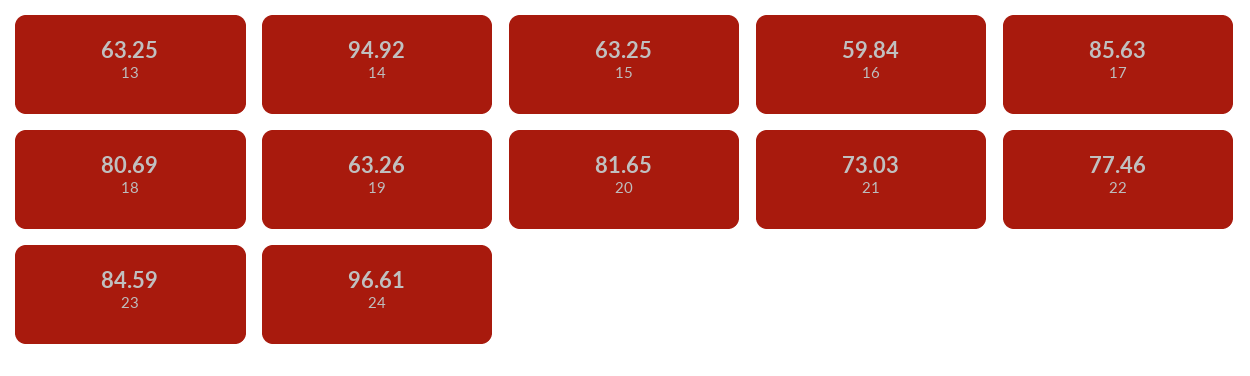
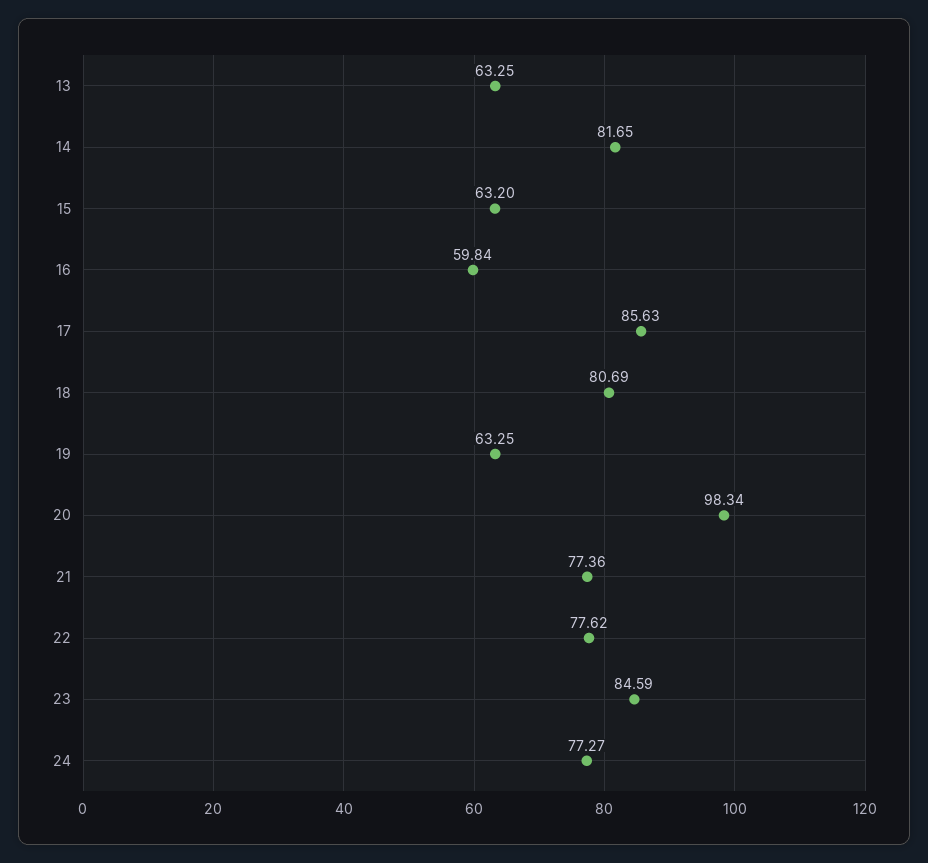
  {
    "13": 63.25,
-   "14": 94.92,
+   "14": 81.65,
-   "15": 63.25,
+   "15": 63.2,
    "16": 59.84,
    "17": 85.63,
    "18": 80.69,
-   "19": 63.26,
+   "19": 63.25,
-   "20": 81.65,
+   "20": 98.34,
-   "21": 73.03,
+   "21": 77.36,
-   "22": 77.46,
+   "22": 77.62,
    "23": 84.59,
-   "24": 96.61
+   "24": 77.27
  }

